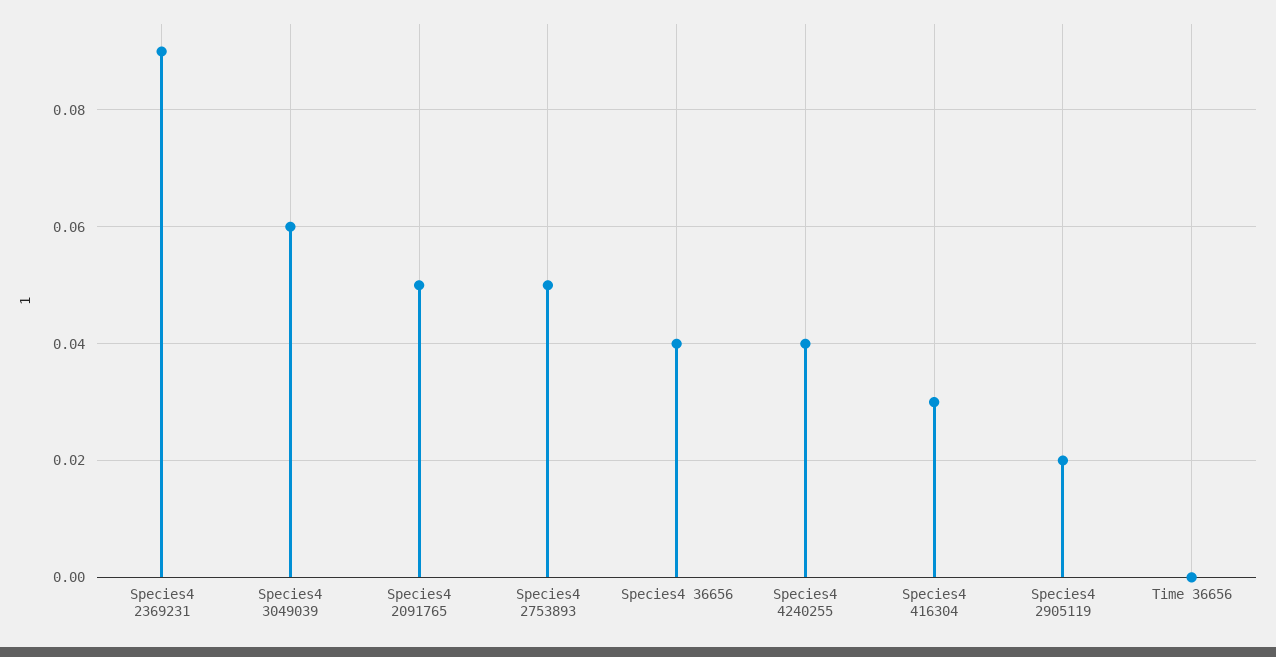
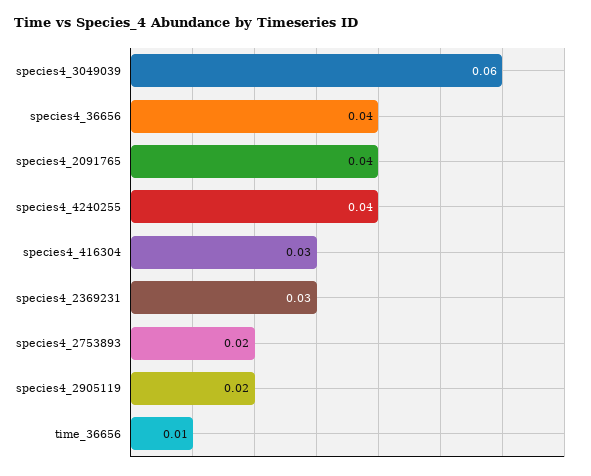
  {
-   "Species4 2369231": 0.09,
+   "Species4 2369231": 0.03,
    "Species4 3049039": 0.06,
-   "Species4 2091765": 0.05,
+   "Species4 2091765": 0.04,
-   "Species4 2753893": 0.05,
+   "Species4 2753893": 0.02,
    "Species4 36656": 0.04,
    "Species4 4240255": 0.04,
    "Species4 416304": 0.03,
    "Species4 2905119": 0.02,
-   "Time 36656": 0
+   "Time 36656": 0.01
  }

